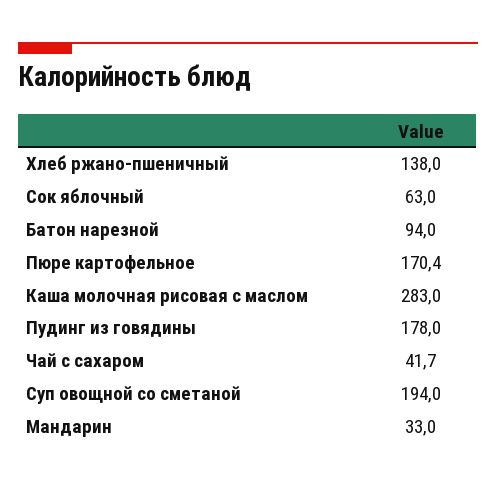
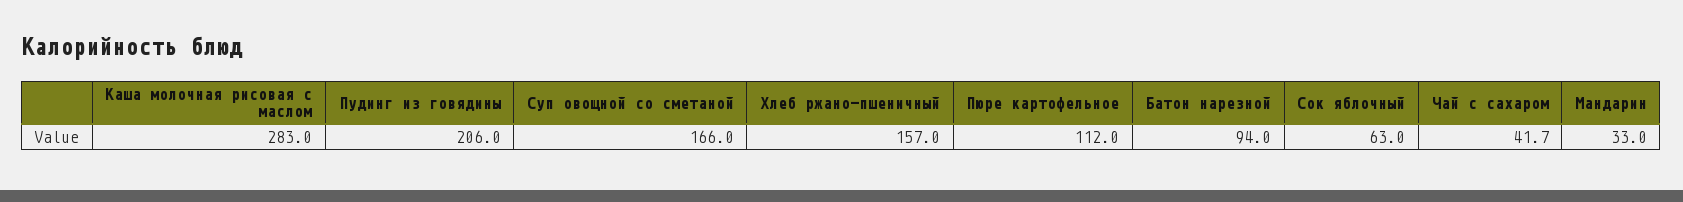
  {
-   "Хлеб ржано-пшеничный": 138,
+   "Хлеб ржано-пшеничный": 157,
    "Сок яблочный": 63,
    "Батон нарезной": 94,
-   "Пюре картофельное": 170.4,
+   "Пюре картофельное": 112,
    "Каша молочная рисовая с маслом": 283,
-   "Пудинг из говядины": 178,
+   "Пудинг из говядины": 206,
    "Чай с сахаром": 41.7,
-   "Суп овощной со сметаной": 194,
+   "Суп овощной со сметаной": 166,
    "Мандарин": 33
  }

